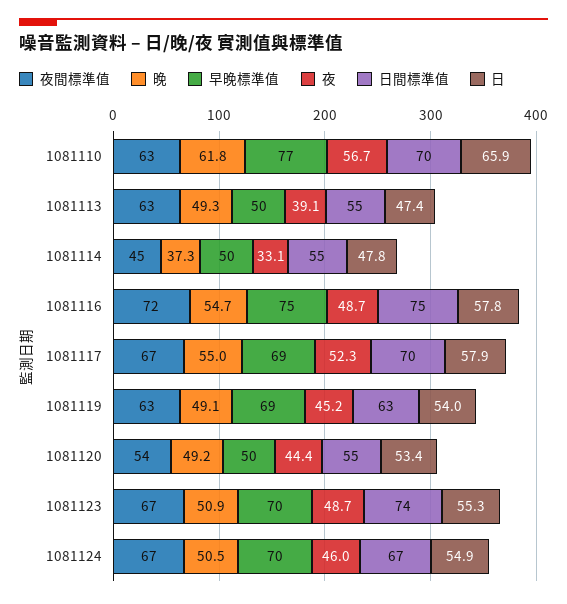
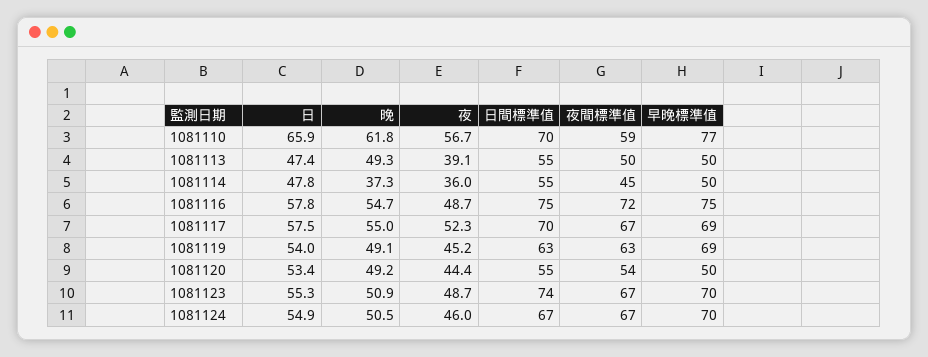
  {
    "夜間標準值": {
-     "1081110": 63,
+     "1081110": 59,
-     "1081113": 63,
+     "1081113": 50,
      "1081114": 45,
      "1081116": 72,
      "1081117": 67,
      "1081119": 63,
      "1081120": 54,
      "1081123": 67,
      "1081124": 67
    },
    "晚": {
      "1081110": 61.8,
      "1081113": 49.3,
      "1081114": 37.3,
      "1081116": 54.7,
      "1081117": 55,
      "1081119": 49.1,
      "1081120": 49.2,
      "1081123": 50.9,
      "1081124": 50.5
    },
    "早晚標準值": {
      "1081110": 77,
      "1081113": 50,
      "1081114": 50,
      "1081116": 75,
      "1081117": 69,
      "1081119": 69,
      "1081120": 50,
      "1081123": 70,
      "1081124": 70
    },
    "夜": {
      "1081110": 56.7,
      "1081113": 39.1,
-     "1081114": 33.1,
+     "1081114": 36,
      "1081116": 48.7,
      "1081117": 52.3,
      "1081119": 45.2,
      "1081120": 44.4,
      "1081123": 48.7,
      "1081124": 46
    },
    "日間標準值": {
      "1081110": 70,
      "1081113": 55,
      "1081114": 55,
      "1081116": 75,
      "1081117": 70,
      "1081119": 63,
      "1081120": 55,
      "1081123": 74,
      "1081124": 67
    },
    "日": {
      "1081110": 65.9,
      "1081113": 47.4,
      "1081114": 47.8,
      "1081116": 57.8,
-     "1081117": 57.9,
+     "1081117": 57.5,
      "1081119": 54,
      "1081120": 53.4,
      "1081123": 55.3,
      "1081124": 54.9
    }
  }

